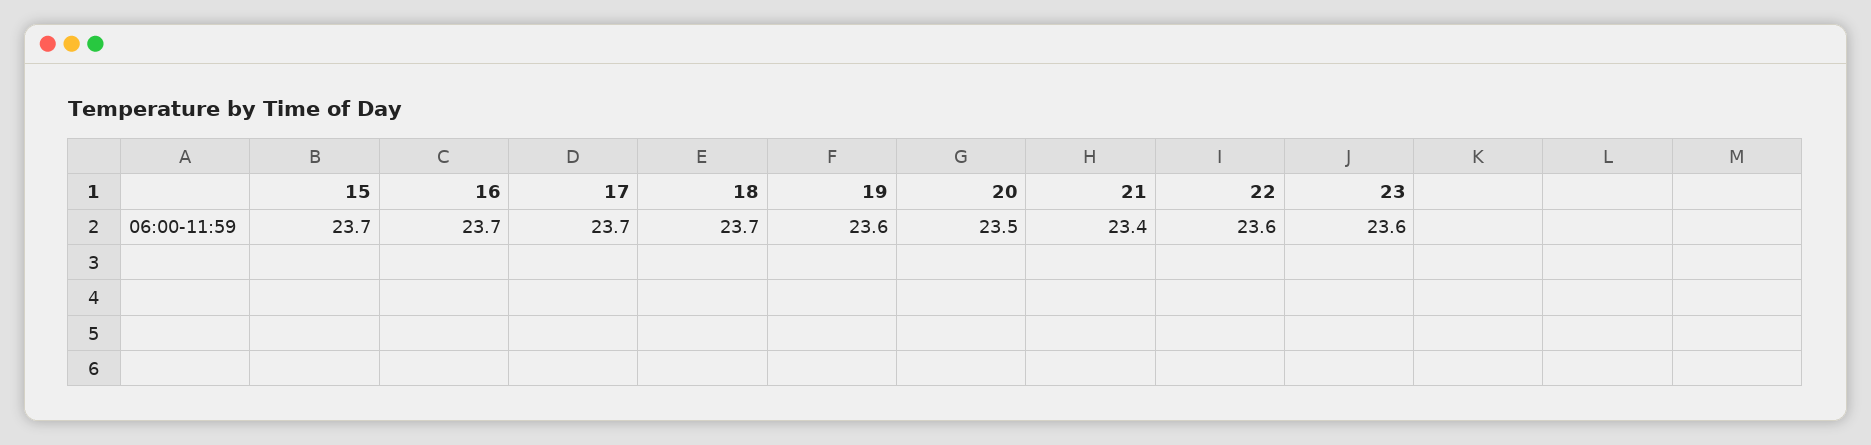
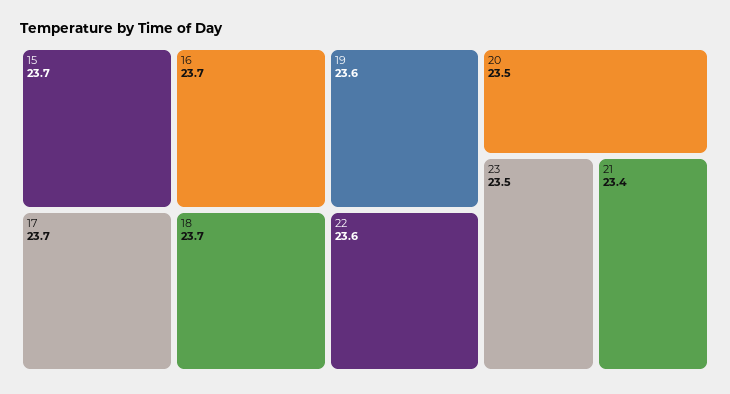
  {
    "15": 23.7,
    "16": 23.7,
    "17": 23.7,
    "18": 23.7,
    "19": 23.6,
    "20": 23.5,
    "21": 23.4,
    "22": 23.6,
-   "23": 23.6
+   "23": 23.5
  }

